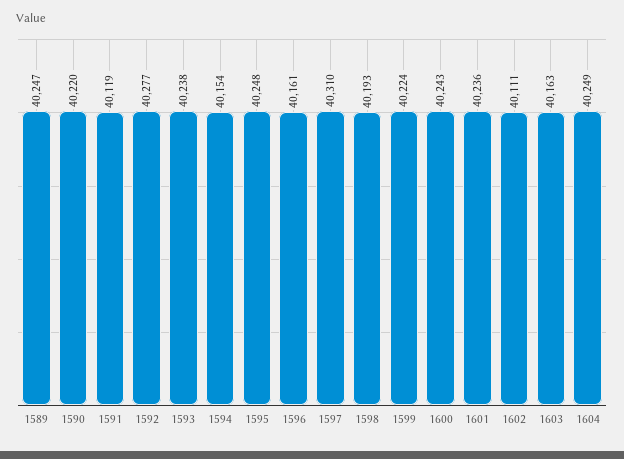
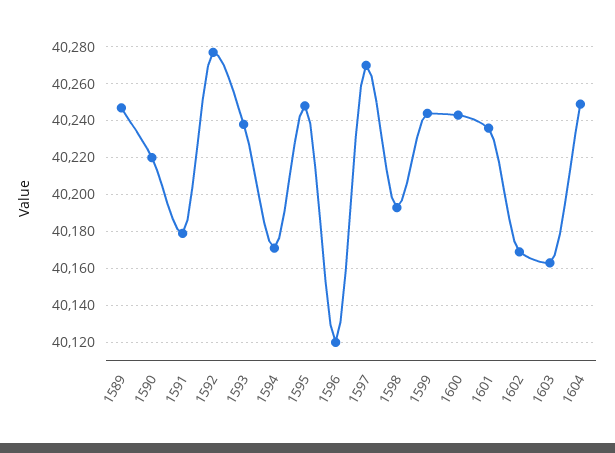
  {
    "1589": 40247,
    "1590": 40220,
-   "1591": 40119,
+   "1591": 40180,
    "1592": 40277,
    "1593": 40238,
-   "1594": 40154,
+   "1594": 40170,
    "1595": 40248,
-   "1596": 40161,
+   "1596": 40120,
-   "1597": 40310,
+   "1597": 40270,
    "1598": 40193,
-   "1599": 40224,
+   "1599": 40245,
    "1600": 40243,
    "1601": 40236,
-   "1602": 40111,
+   "1602": 40170,
    "1603": 40163,
    "1604": 40249
  }

